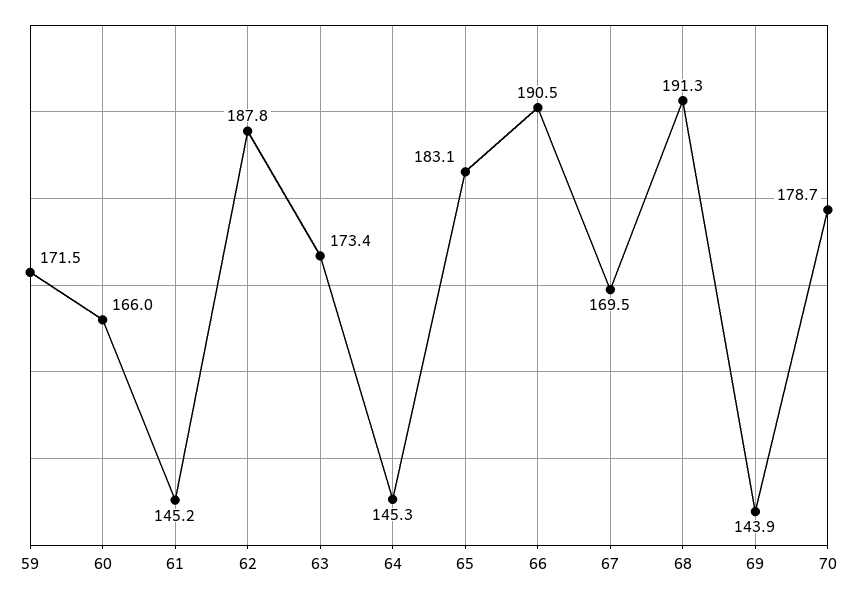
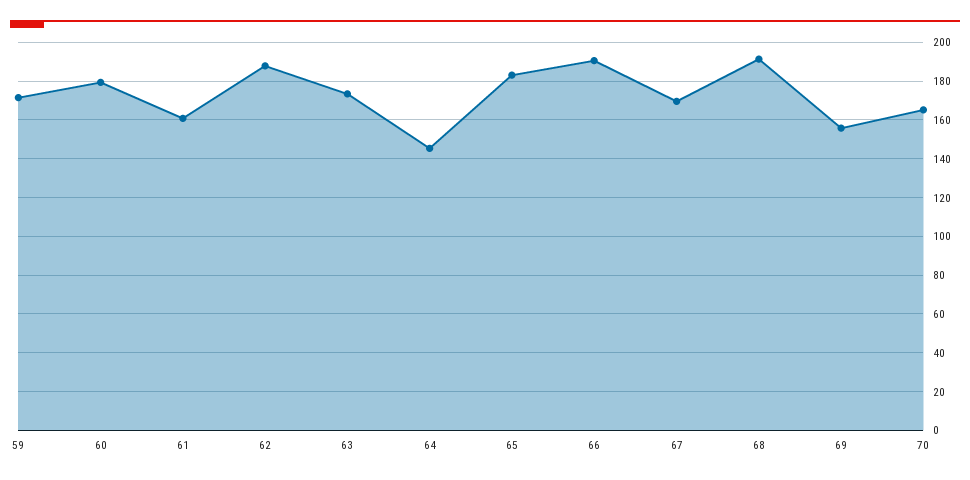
  {
    "59": 171.5,
-   "60": 166,
+   "60": 180,
-   "61": 145.2,
+   "61": 160,
    "62": 187.8,
    "63": 173.4,
    "64": 145.3,
    "65": 183.1,
    "66": 190.5,
    "67": 169.5,
    "68": 191.3,
-   "69": 143.9,
+   "69": 155,
-   "70": 178.7
+   "70": 165
  }

